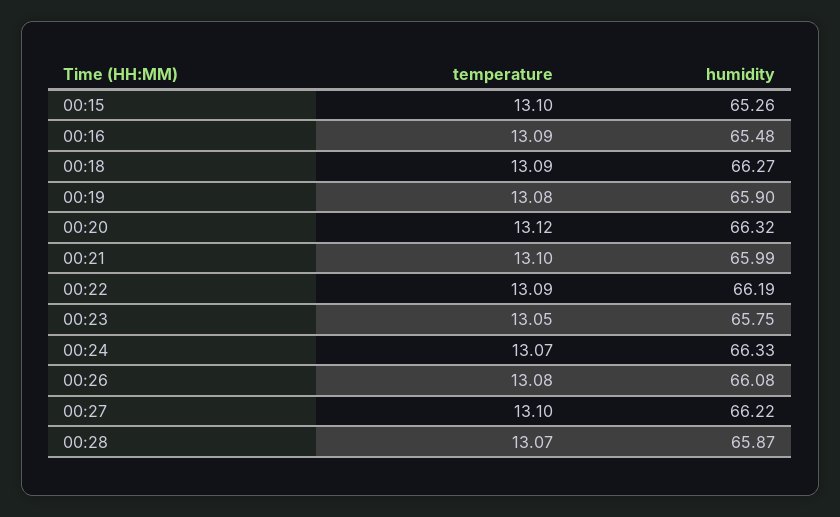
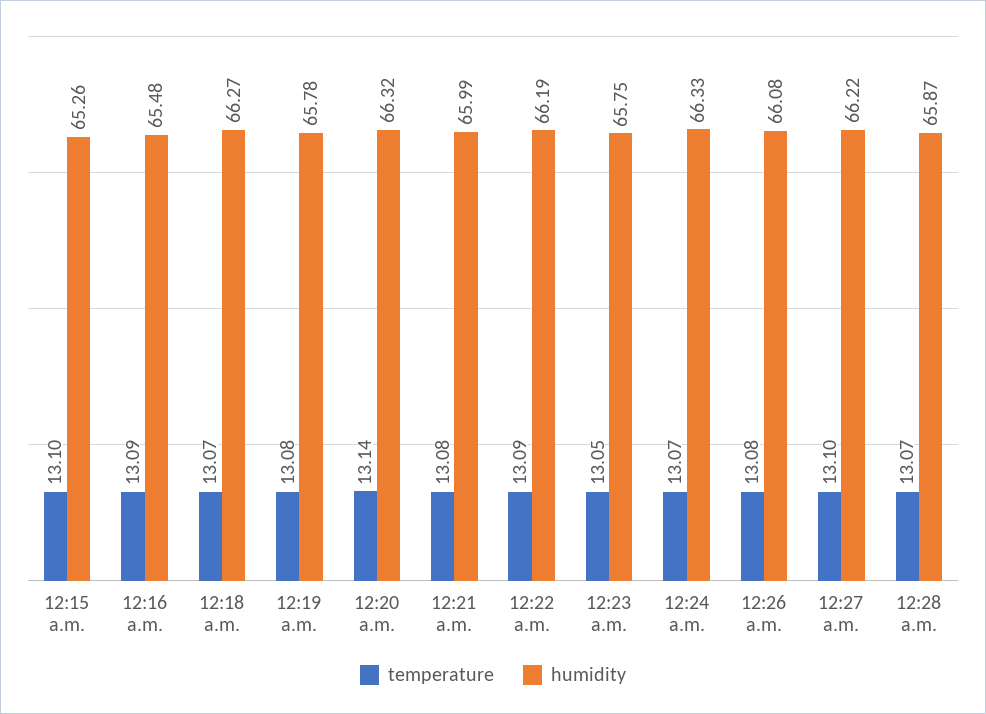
  {
    "temperature": {
      "00:15": 13.1,
      "00:16": 13.09,
-     "00:18": 13.09,
+     "00:18": 13.07,
      "00:19": 13.08,
-     "00:20": 13.12,
+     "00:20": 13.14,
-     "00:21": 13.1,
+     "00:21": 13.08,
      "00:22": 13.09,
      "00:23": 13.05,
      "00:24": 13.07,
      "00:26": 13.08,
      "00:27": 13.1,
      "00:28": 13.07
    },
    "humidity": {
      "00:15": 65.26,
      "00:16": 65.48,
      "00:18": 66.27,
-     "00:19": 65.9,
+     "00:19": 65.78,
      "00:20": 66.32,
      "00:21": 65.99,
      "00:22": 66.19,
      "00:23": 65.75,
      "00:24": 66.33,
      "00:26": 66.08,
      "00:27": 66.22,
      "00:28": 65.87
    }
  }

